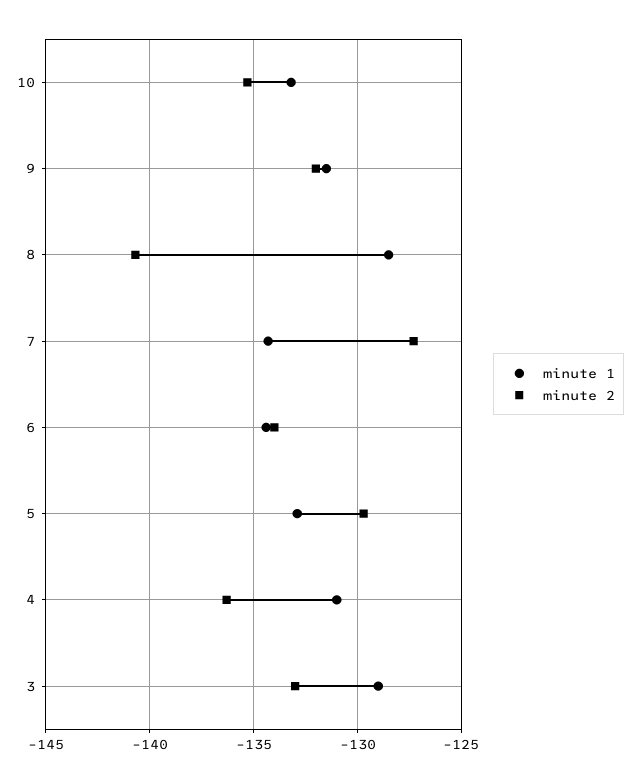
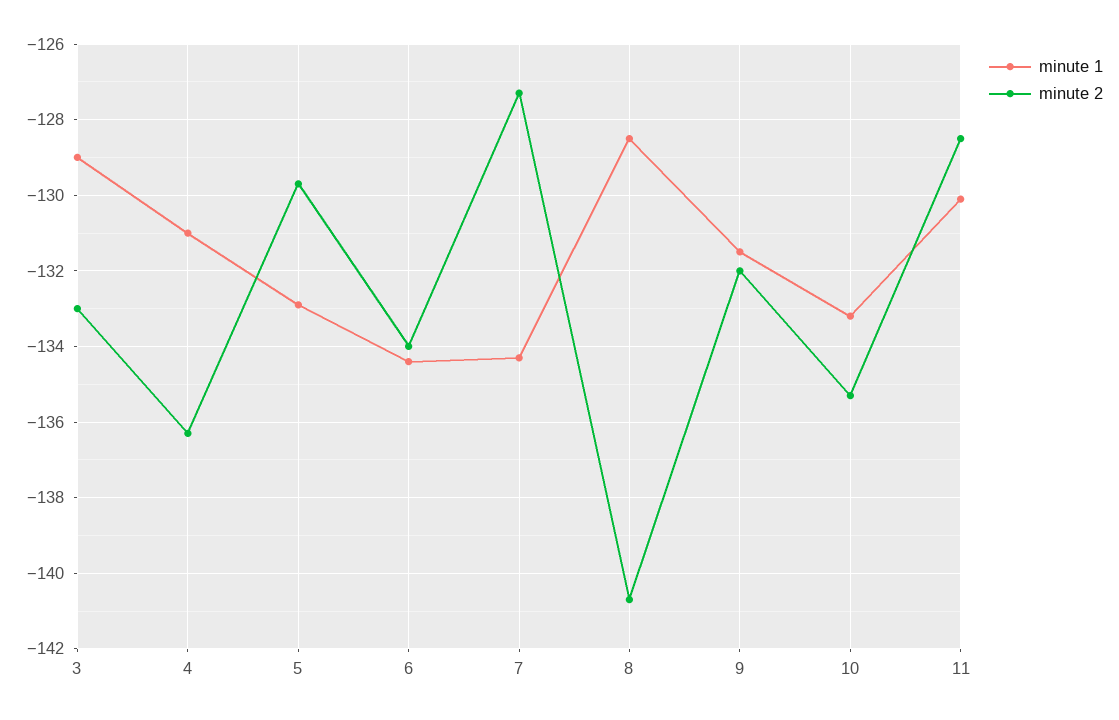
  {
    "minute 1": {
      "10": -133,
      "9": -131.5,
      "8": -128.5,
      "7": -134.5,
      "6": -134.5,
      "5": -133,
      "4": -131,
-     "3": -129
+     "3": -129,
+     "11": -130
    },
    "minute 2": {
      "10": -135.5,
      "9": -132,
      "8": -140.5,
      "7": -127.5,
      "6": -134,
      "5": -129.5,
      "4": -136.5,
-     "3": -133
+     "3": -133,
+     "11": -128.5
    }
  }

